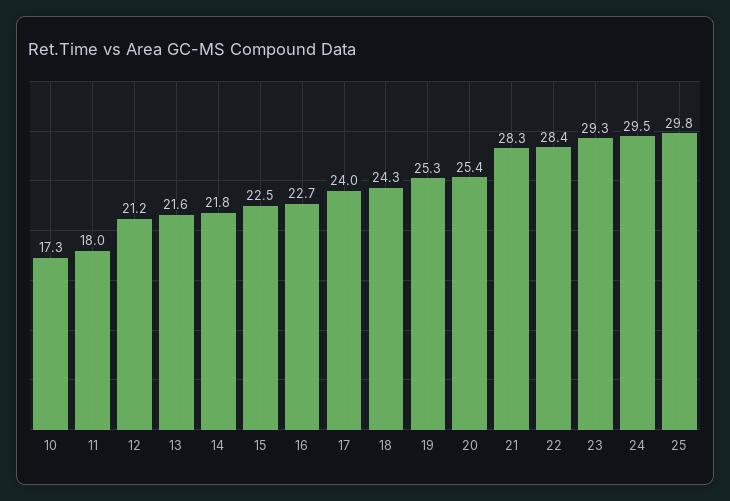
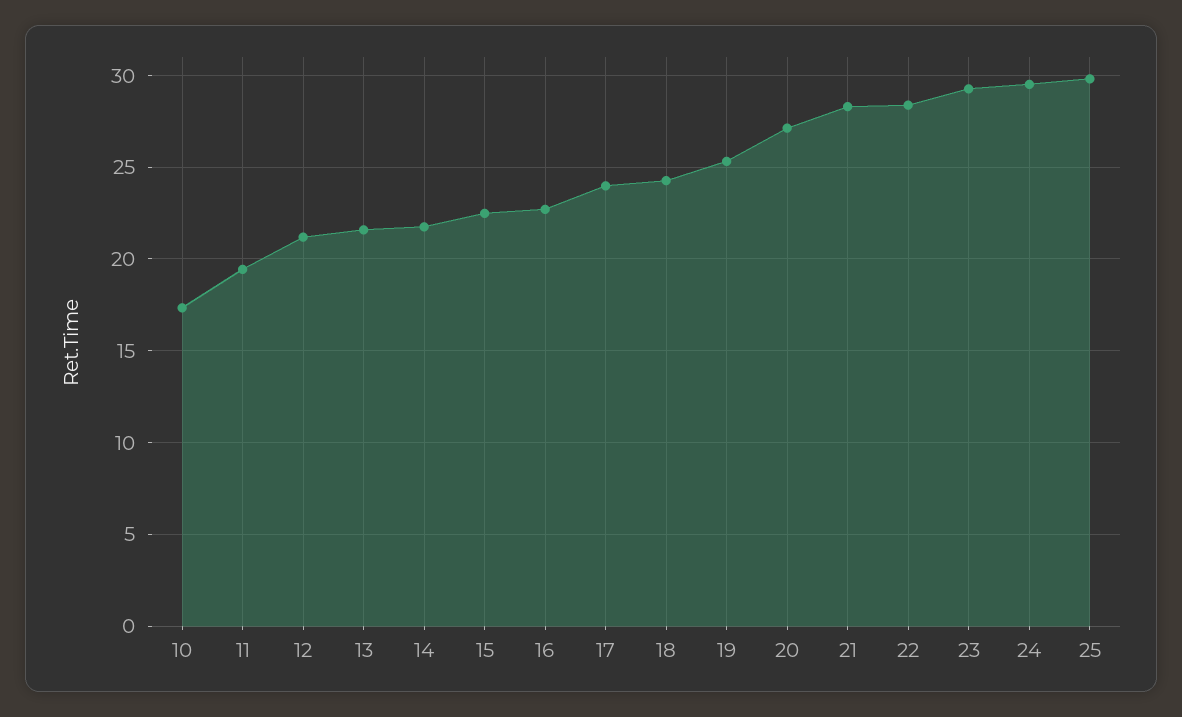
  {
    "10": 17.3,
-   "11": 18,
+   "11": 19.5,
    "12": 21.2,
    "13": 21.6,
    "14": 21.8,
    "15": 22.5,
    "16": 22.7,
    "17": 24,
    "18": 24.3,
    "19": 25.3,
-   "20": 25.4,
+   "20": 27,
    "21": 28.3,
    "22": 28.4,
    "23": 29.3,
    "24": 29.5,
    "25": 29.8
  }

